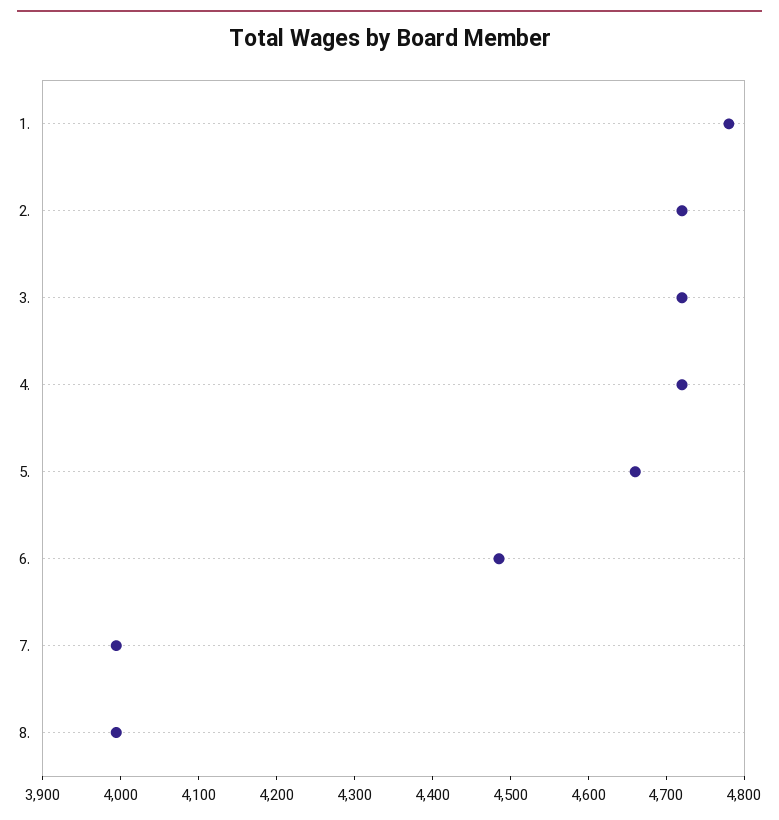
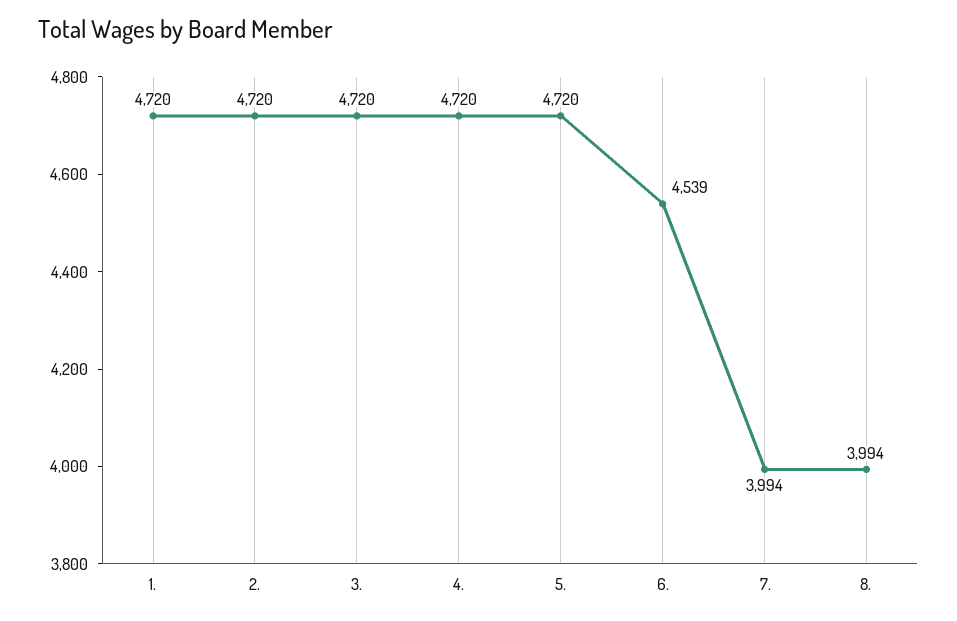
  {
-   "1.": 4780,
+   "1.": 4720,
    "2.": 4720,
    "3.": 4720,
    "4.": 4720,
-   "5.": 4660,
+   "5.": 4720,
-   "6.": 4480,
+   "6.": 4539,
    "7.": 3994,
    "8.": 3994
  }

